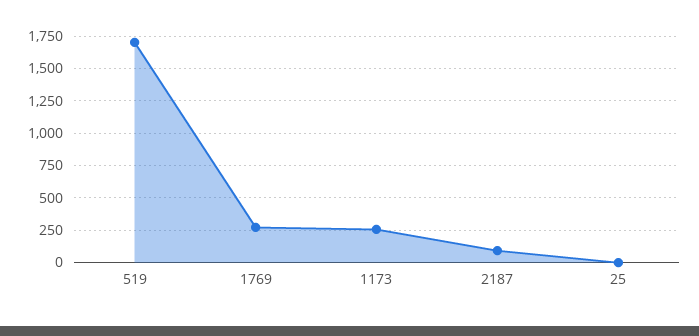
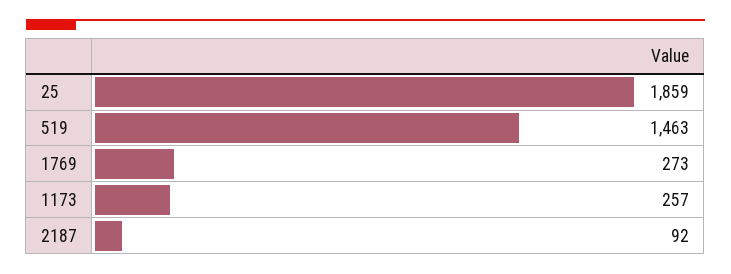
  {
-   "519": 1700,
+   "519": 1463,
    "1769": 273,
    "1173": 257,
    "2187": 92,
-   "25": 0
+   "25": 1859
  }

